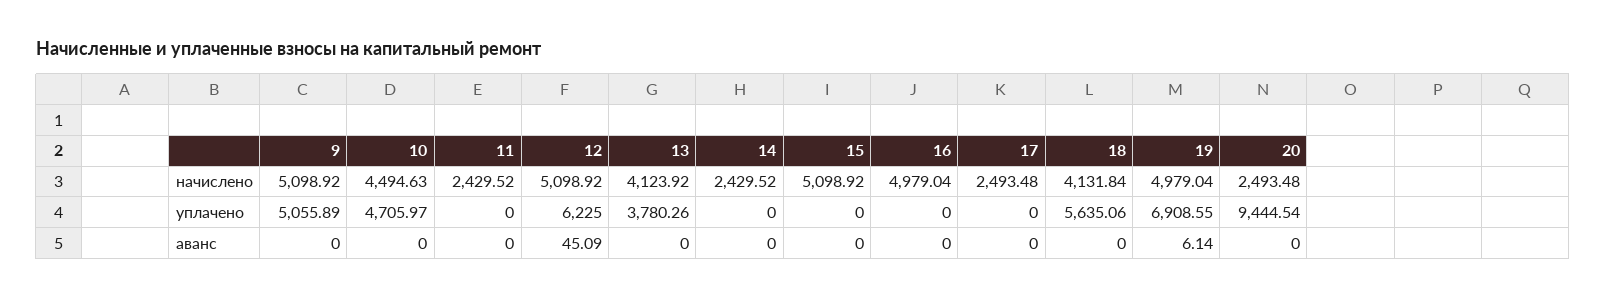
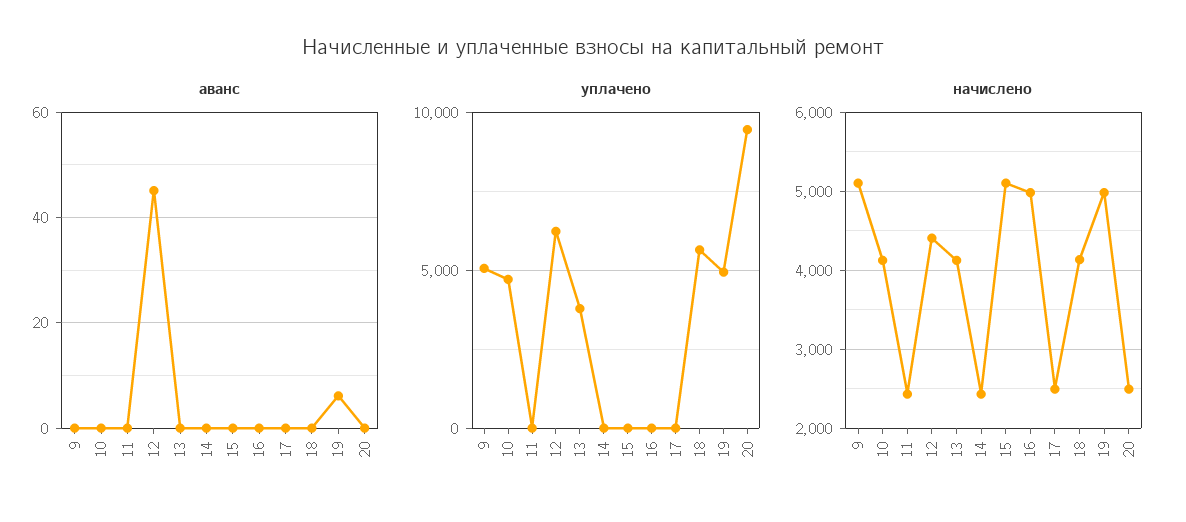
  {
    "начислено": {
      "9": 5098.92,
-     "10": 4494.63,
+     "10": 4100,
      "11": 2429.52,
-     "12": 5098.92,
+     "12": 4400,
      "13": 4123.92,
      "14": 2429.52,
      "15": 5098.92,
      "16": 4979.04,
      "17": 2493.48,
      "18": 4131.84,
      "19": 4979.04,
      "20": 2493.48
    },
    "уплачено": {
      "9": 5055.89,
      "10": 4705.97,
      "11": 0,
      "12": 6225,
      "13": 3780.26,
      "14": 0,
      "15": 0,
      "16": 0,
      "17": 0,
      "18": 5635.06,
-     "19": 6908.55,
+     "19": 5000,
      "20": 9444.54
    },
    "аванс": {
      "9": 0,
      "10": 0,
      "11": 0,
      "12": 45.09,
      "13": 0,
      "14": 0,
      "15": 0,
      "16": 0,
      "17": 0,
      "18": 0,
      "19": 6.14,
      "20": 0
    }
  }

